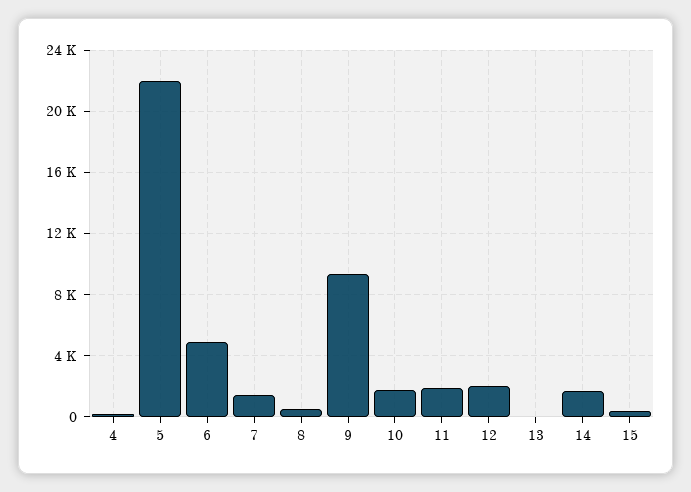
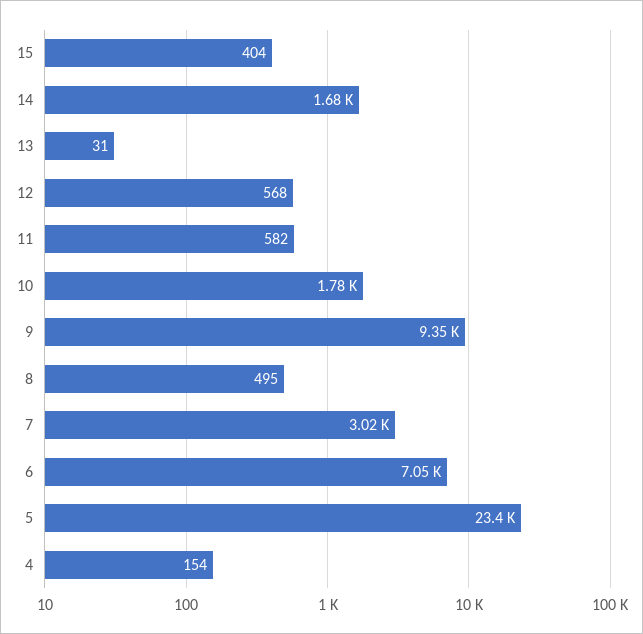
  {
    "4": 154,
-   "5": 22000,
+   "5": 23400,
-   "6": 5000,
+   "6": 7050,
-   "7": 1500,
+   "7": 3020,
    "8": 495,
    "9": 9350,
    "10": 1780,
-   "11": 2000,
+   "11": 582,
-   "12": 2000,
+   "12": 568,
    "13": 31,
    "14": 1680,
    "15": 404
  }

